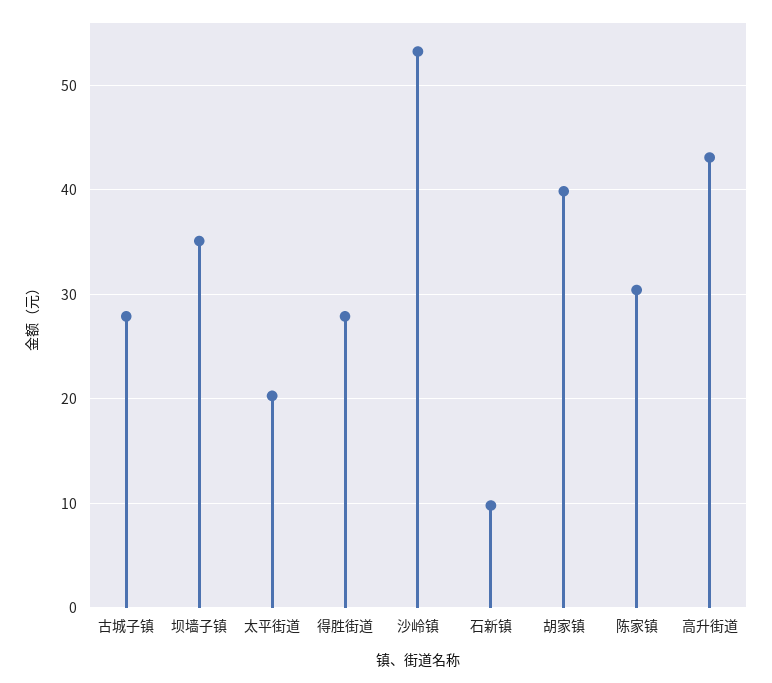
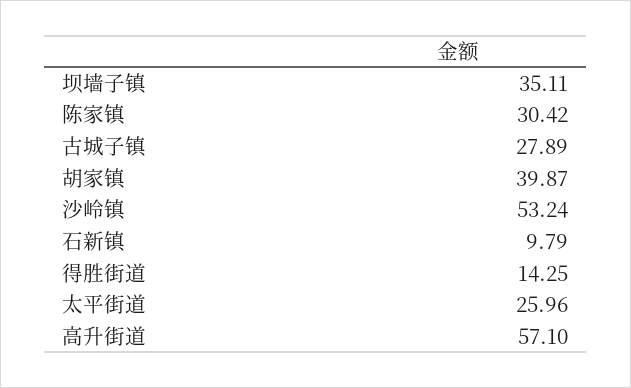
  {
    "古城子镇": 27.89,
    "坝墙子镇": 35.11,
-   "太平街道": 20,
+   "太平街道": 25.96,
-   "得胜街道": 28,
+   "得胜街道": 14.25,
    "沙岭镇": 53.24,
    "石新镇": 9.79,
    "胡家镇": 39.87,
    "陈家镇": 30.42,
-   "高升街道": 43
+   "高升街道": 57.1
  }

